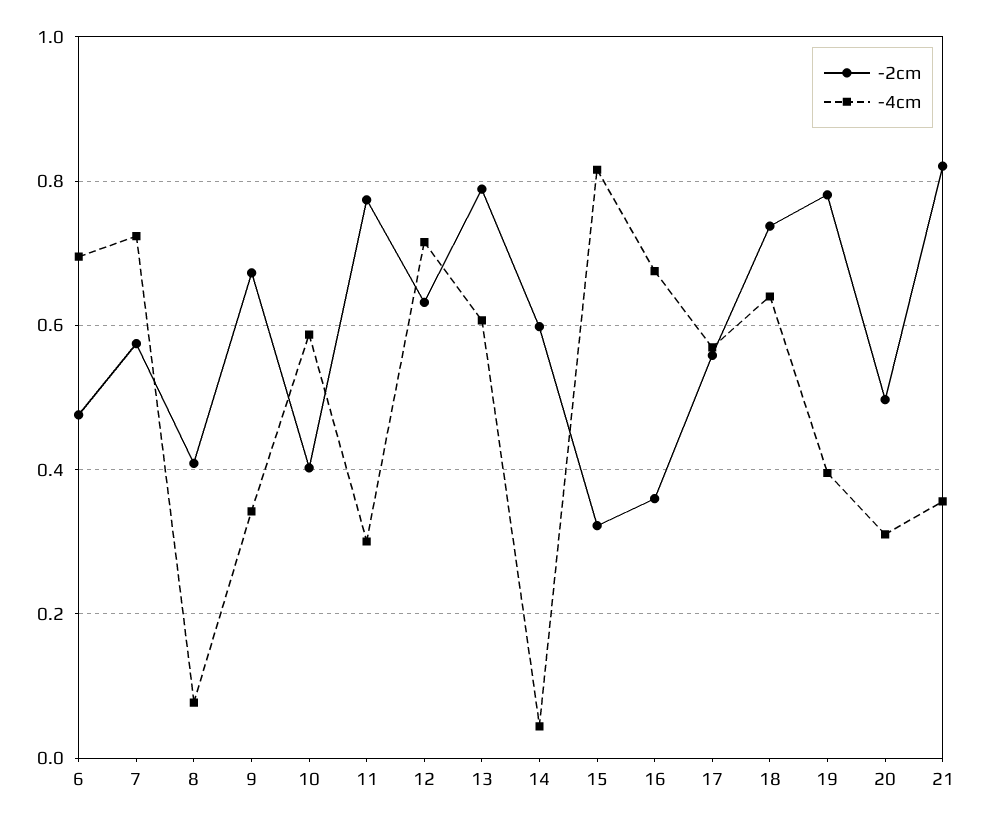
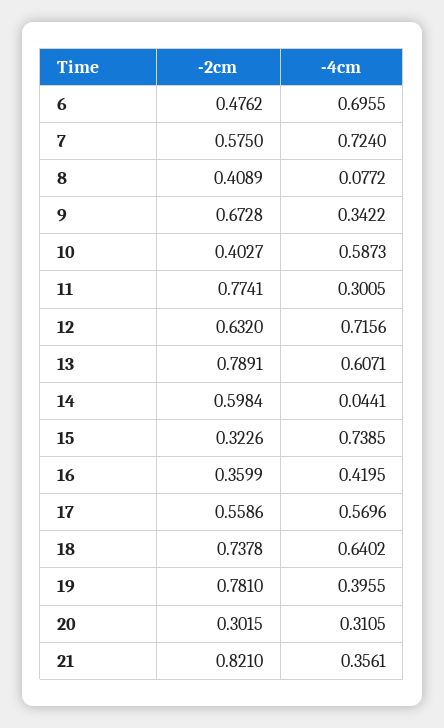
  {
    "-2cm": {
      "6": 0.4762,
      "7": 0.575,
      "8": 0.4089,
      "9": 0.6728,
      "10": 0.4027,
      "11": 0.7741,
      "12": 0.632,
      "13": 0.7891,
      "14": 0.5984,
      "15": 0.3226,
      "16": 0.3599,
      "17": 0.5586,
      "18": 0.7378,
      "19": 0.781,
-     "20": 0.5,
+     "20": 0.3015,
      "21": 0.821
    },
    "-4cm": {
      "6": 0.6955,
      "7": 0.724,
      "8": 0.0772,
      "9": 0.3422,
      "10": 0.5873,
      "11": 0.3005,
      "12": 0.7156,
      "13": 0.6071,
      "14": 0.0441,
-     "15": 0.82,
+     "15": 0.7385,
-     "16": 0.68,
+     "16": 0.4195,
      "17": 0.5696,
      "18": 0.6402,
      "19": 0.3955,
      "20": 0.3105,
      "21": 0.3561
    }
  }

